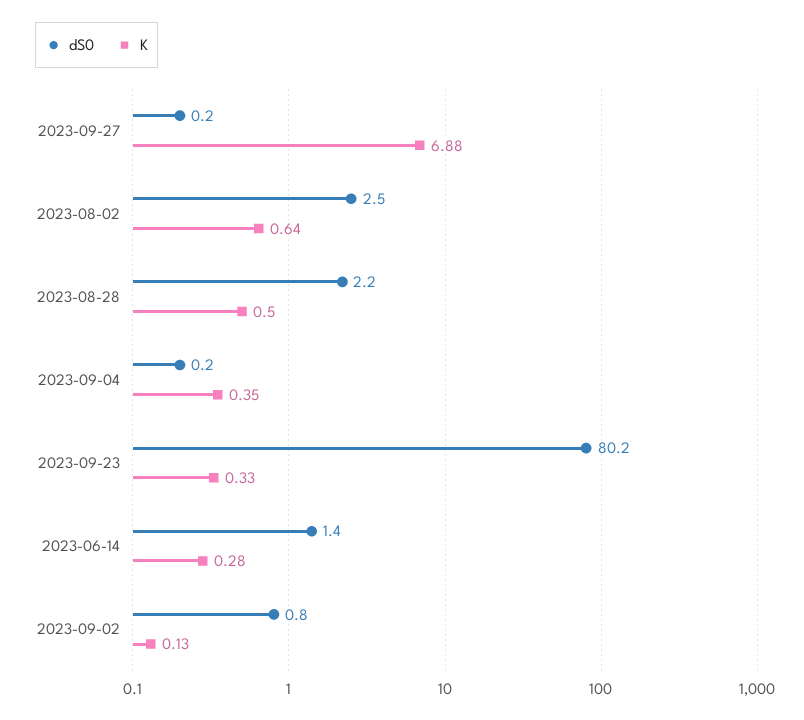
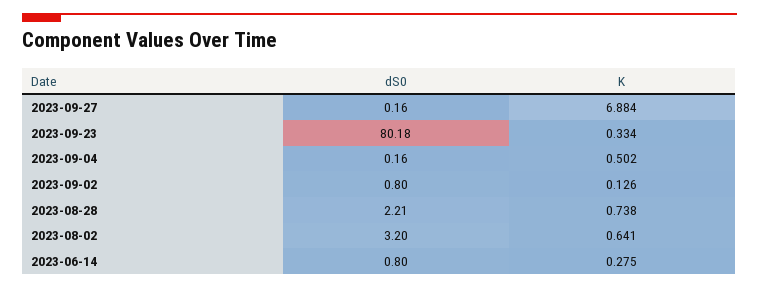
  {
    "dS0": {
      "2023-09-27": 0.16,
-     "2023-08-02": 2.5,
+     "2023-08-02": 3.2,
      "2023-08-28": 2.21,
      "2023-09-04": 0.16,
      "2023-09-23": 80.18,
-     "2023-06-14": 1.4,
+     "2023-06-14": 0.8,
      "2023-09-02": 0.8
    },
    "K": {
      "2023-09-27": 6.884,
      "2023-08-02": 0.641,
-     "2023-08-28": 0.5,
+     "2023-08-28": 0.738,
-     "2023-09-04": 0.35,
+     "2023-09-04": 0.502,
      "2023-09-23": 0.334,
      "2023-06-14": 0.275,
      "2023-09-02": 0.126
    }
  }

